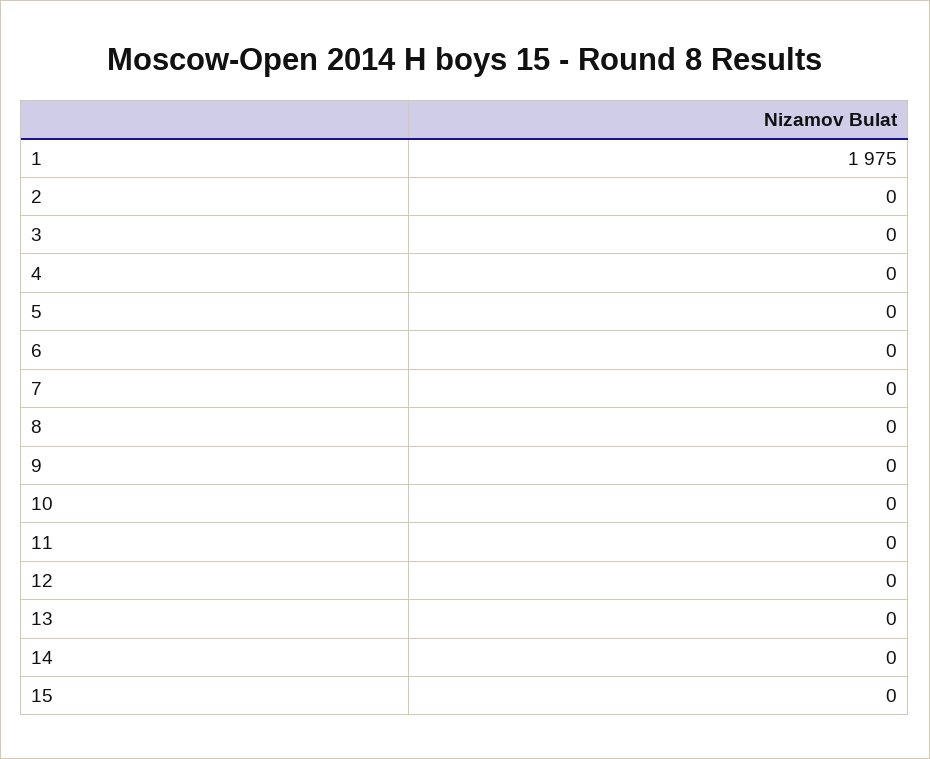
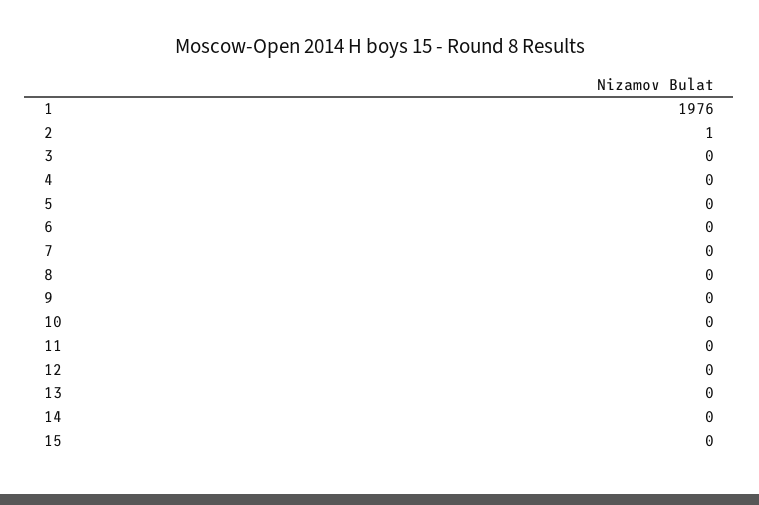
  {
-   "1": 1975,
+   "1": 1976,
-   "2": 0,
+   "2": 1,
    "3": 0,
    "4": 0,
    "5": 0,
    "6": 0,
    "7": 0,
    "8": 0,
    "9": 0,
    "10": 0,
    "11": 0,
    "12": 0,
    "13": 0,
    "14": 0,
    "15": 0
  }

